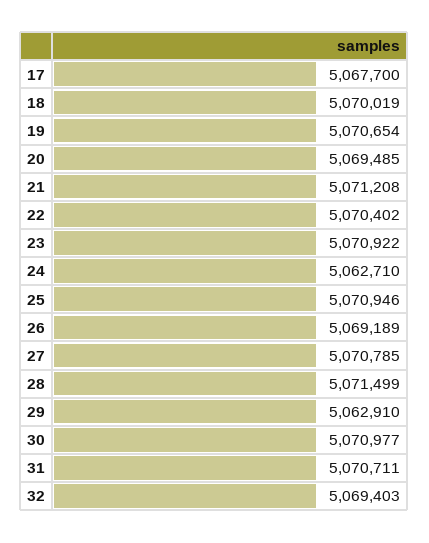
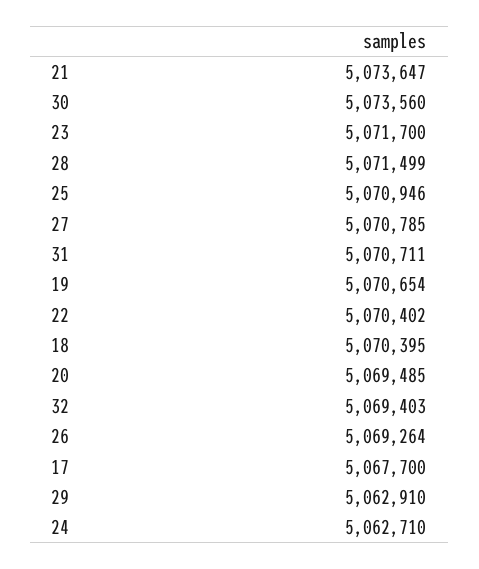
  {
    "17": 5067700,
-   "18": 5070019,
+   "18": 5070395,
    "19": 5070654,
    "20": 5069485,
-   "21": 5071208,
+   "21": 5073647,
    "22": 5070402,
-   "23": 5070922,
+   "23": 5071700,
    "24": 5062710,
    "25": 5070946,
-   "26": 5069189,
+   "26": 5069264,
    "27": 5070785,
    "28": 5071499,
    "29": 5062910,
-   "30": 5070977,
+   "30": 5073560,
    "31": 5070711,
    "32": 5069403
  }

